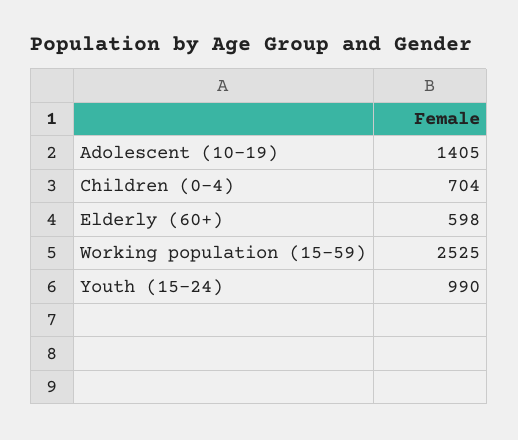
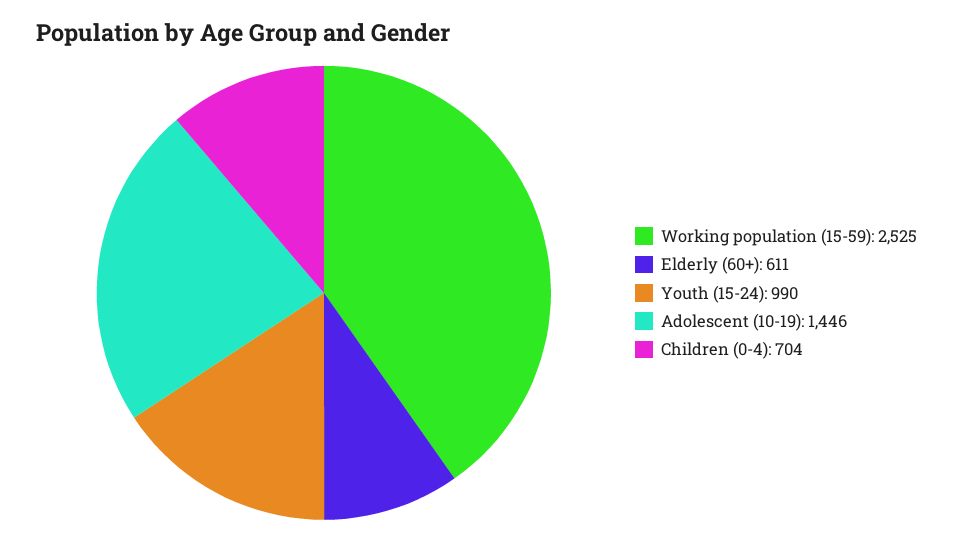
  {
-   "Adolescent (10-19)": 1405,
+   "Adolescent (10-19)": 1446,
    "Children (0-4)": 704,
-   "Elderly (60+)": 598,
+   "Elderly (60+)": 611,
    "Working population (15-59)": 2525,
    "Youth (15-24)": 990
  }

